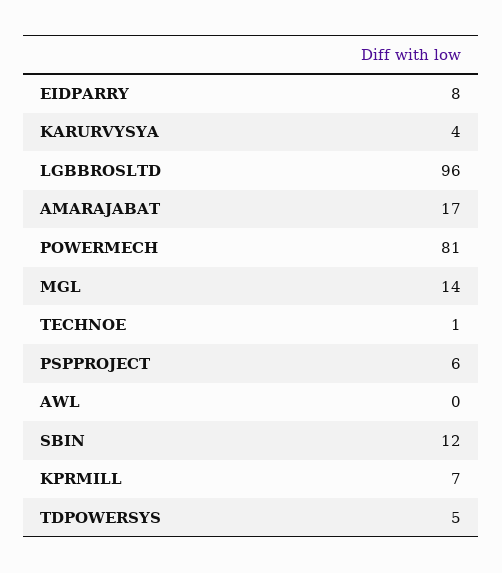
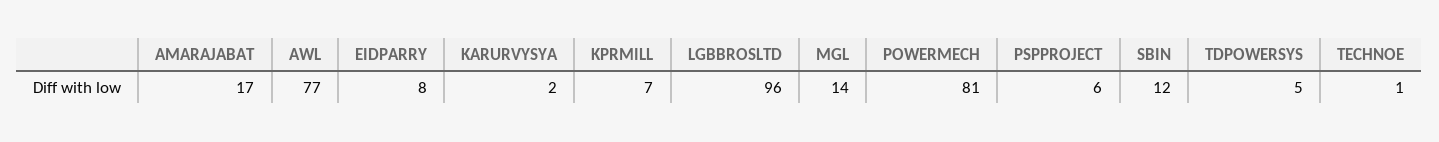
  {
    "EIDPARRY": 8,
-   "KARURVYSYA": 4,
+   "KARURVYSYA": 2,
    "LGBBROSLTD": 96,
    "AMARAJABAT": 17,
    "POWERMECH": 81,
    "MGL": 14,
    "TECHNOE": 1,
    "PSPPROJECT": 6,
-   "AWL": 0,
+   "AWL": 77,
    "SBIN": 12,
    "KPRMILL": 7,
    "TDPOWERSYS": 5
  }

